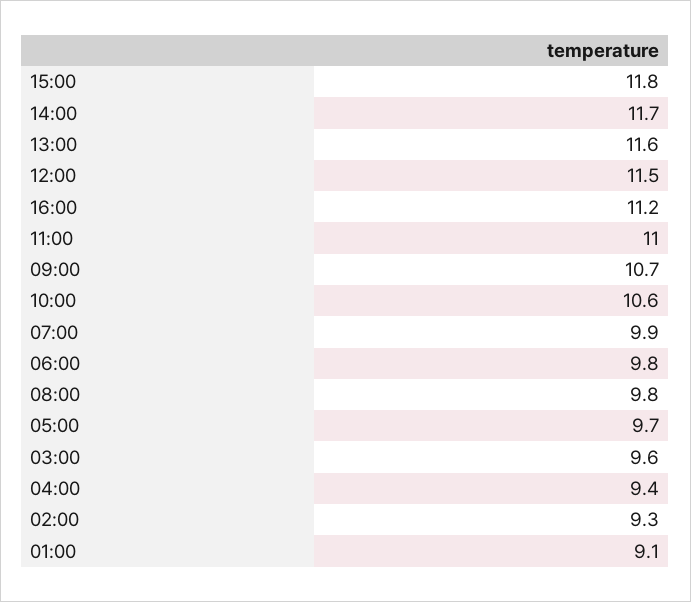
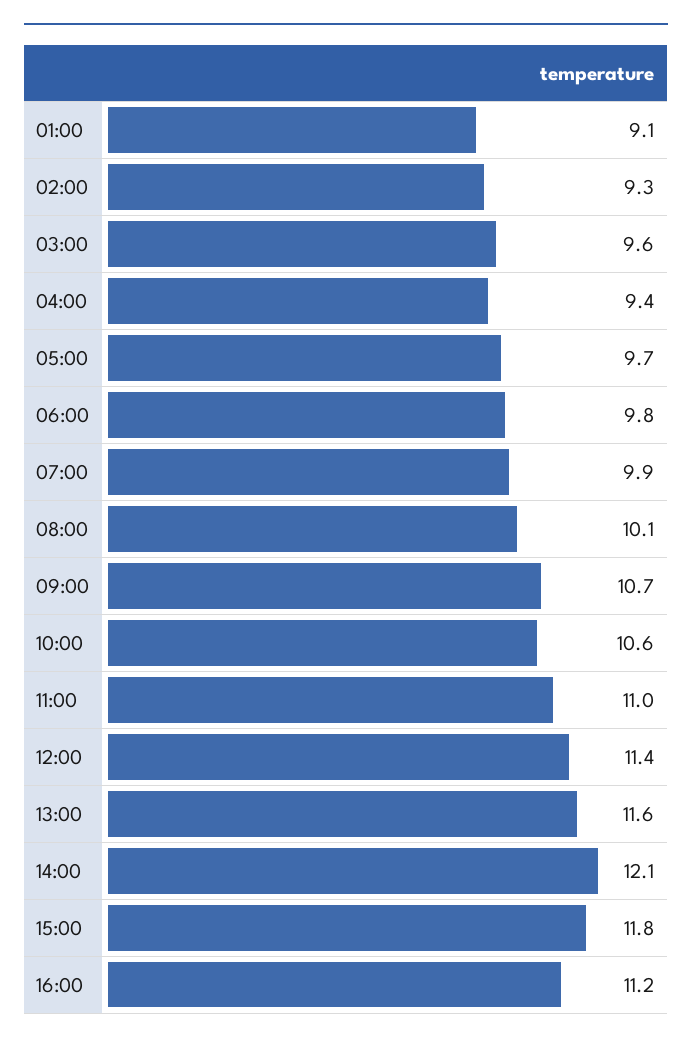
  {
    "15:00": 11.8,
-   "14:00": 11.7,
+   "14:00": 12.1,
    "13:00": 11.6,
-   "12:00": 11.5,
+   "12:00": 11.4,
    "16:00": 11.2,
    "11:00": 11,
    "09:00": 10.7,
    "10:00": 10.6,
    "07:00": 9.9,
    "06:00": 9.8,
-   "08:00": 9.8,
+   "08:00": 10.1,
    "05:00": 9.7,
    "03:00": 9.6,
    "04:00": 9.4,
    "02:00": 9.3,
    "01:00": 9.1
  }

